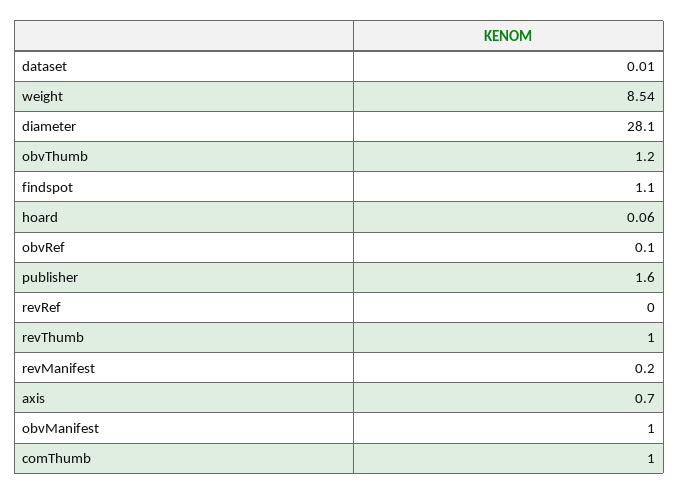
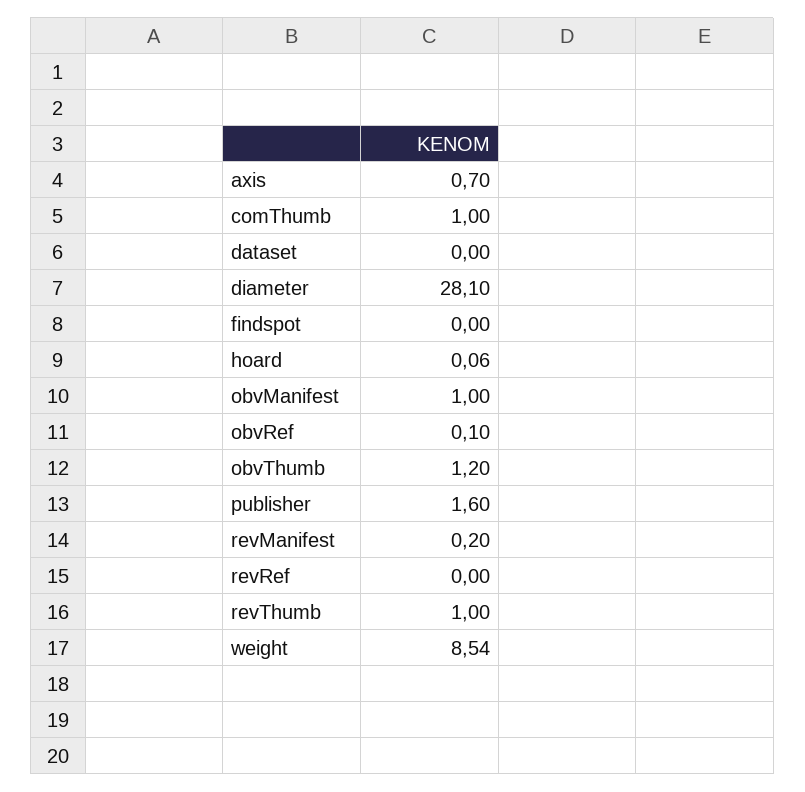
  {
-   "dataset": 0.01,
+   "dataset": 0,
    "weight": 8.54,
    "diameter": 28.1,
    "obvThumb": 1.2,
-   "findspot": 1.1,
+   "findspot": 0,
    "hoard": 0.06,
    "obvRef": 0.1,
    "publisher": 1.6,
    "revRef": 0,
    "revThumb": 1,
    "revManifest": 0.2,
    "axis": 0.7,
    "obvManifest": 1,
    "comThumb": 1
  }

